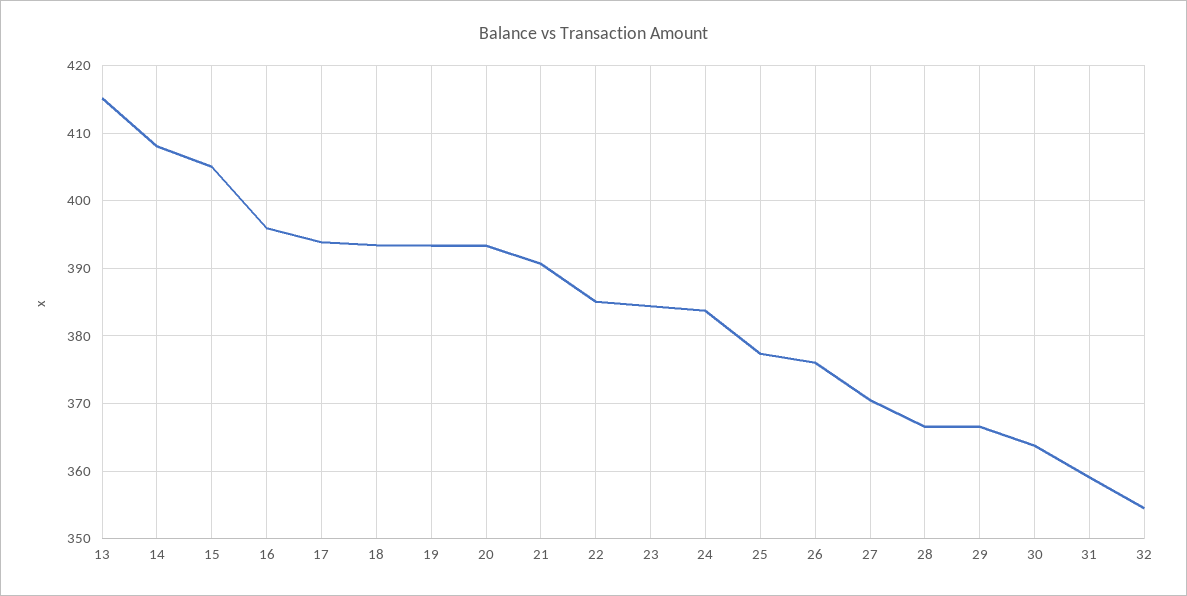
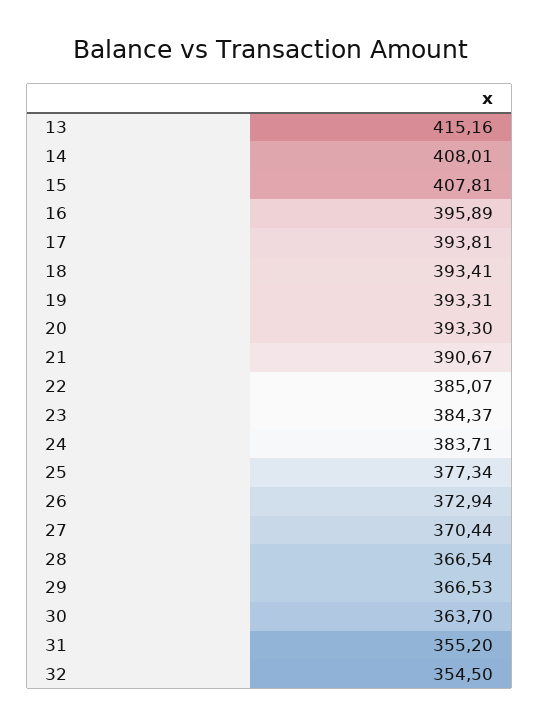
  {
    "13": 415.16,
    "14": 408.01,
-   "15": 405,
+   "15": 407.81,
    "16": 395.89,
    "17": 393.81,
    "18": 393.41,
    "19": 393.31,
    "20": 393.3,
    "21": 390.67,
    "22": 385.07,
    "23": 384.37,
    "24": 383.71,
    "25": 377.34,
-   "26": 376,
+   "26": 372.94,
    "27": 370.44,
    "28": 366.54,
    "29": 366.53,
    "30": 363.7,
-   "31": 359,
+   "31": 355.2,
    "32": 354.5
  }

